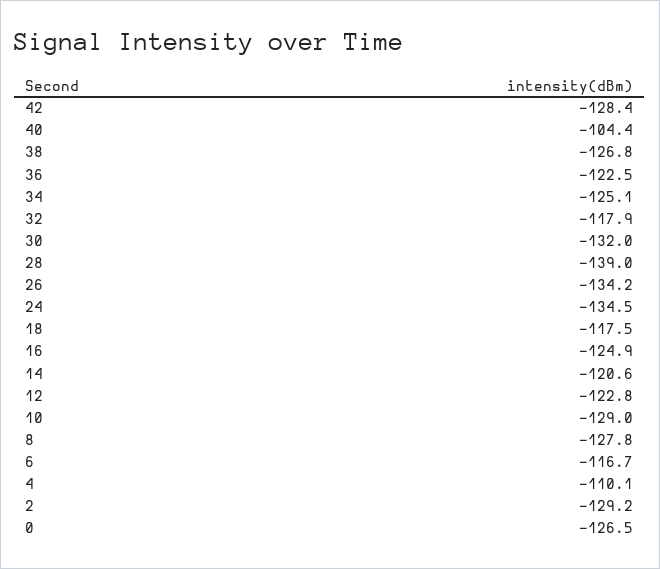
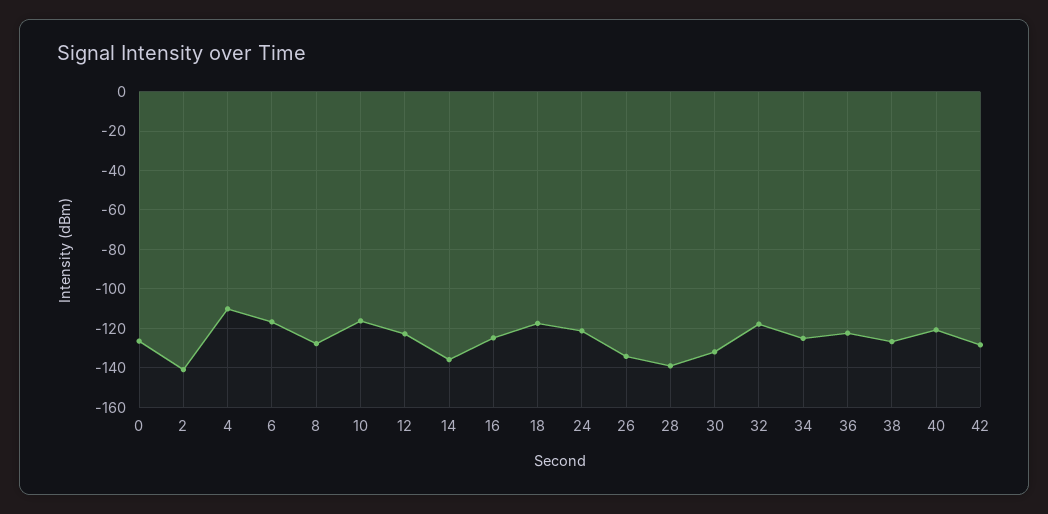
  {
    "42": -128.4,
-   "40": -104.4,
+   "40": -120,
    "38": -126.8,
    "36": -122.5,
    "34": -125.1,
    "32": -117.9,
    "30": -132,
    "28": -139,
    "26": -134.2,
-   "24": -134.5,
+   "24": -120,
    "18": -117.5,
    "16": -124.9,
-   "14": -120.6,
+   "14": -135,
    "12": -122.8,
-   "10": -129,
+   "10": -115,
    "8": -127.8,
    "6": -116.7,
    "4": -110.1,
-   "2": -129.2,
+   "2": -140,
    "0": -126.5
  }

